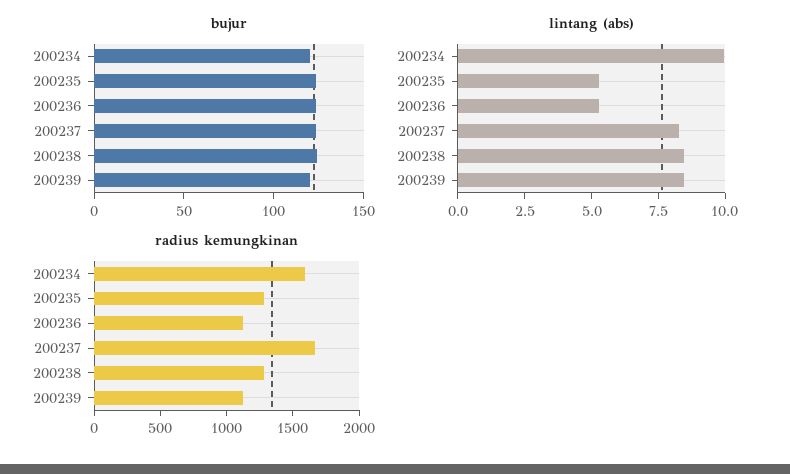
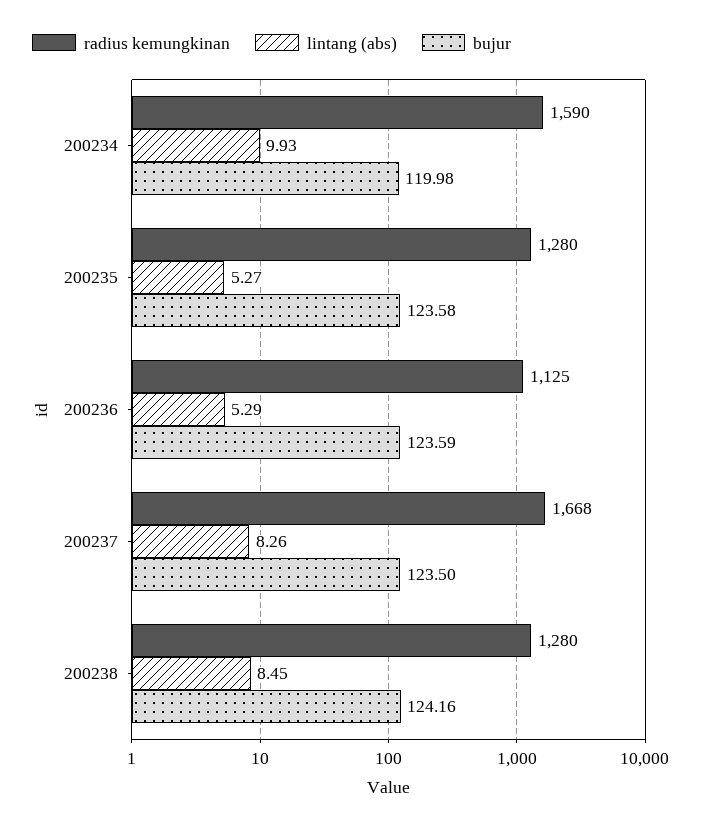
  {
    "bujur": {
      "200234": 119.98,
      "200235": 123.58,
      "200236": 123.59,
      "200237": 123.5,
-     "200238": 124.16,
+     "200238": 124.16
-     "200239": 120
    },
    "lintang (abs)": {
      "200234": 9.93,
      "200235": 5.27,
      "200236": 5.29,
      "200237": 8.26,
-     "200238": 8.45,
+     "200238": 8.45
-     "200239": 8.5
    },
    "radius kemungkinan": {
      "200234": 1590,
      "200235": 1280,
      "200236": 1125,
      "200237": 1668,
-     "200238": 1280,
+     "200238": 1280
-     "200239": 1100
    }
  }

